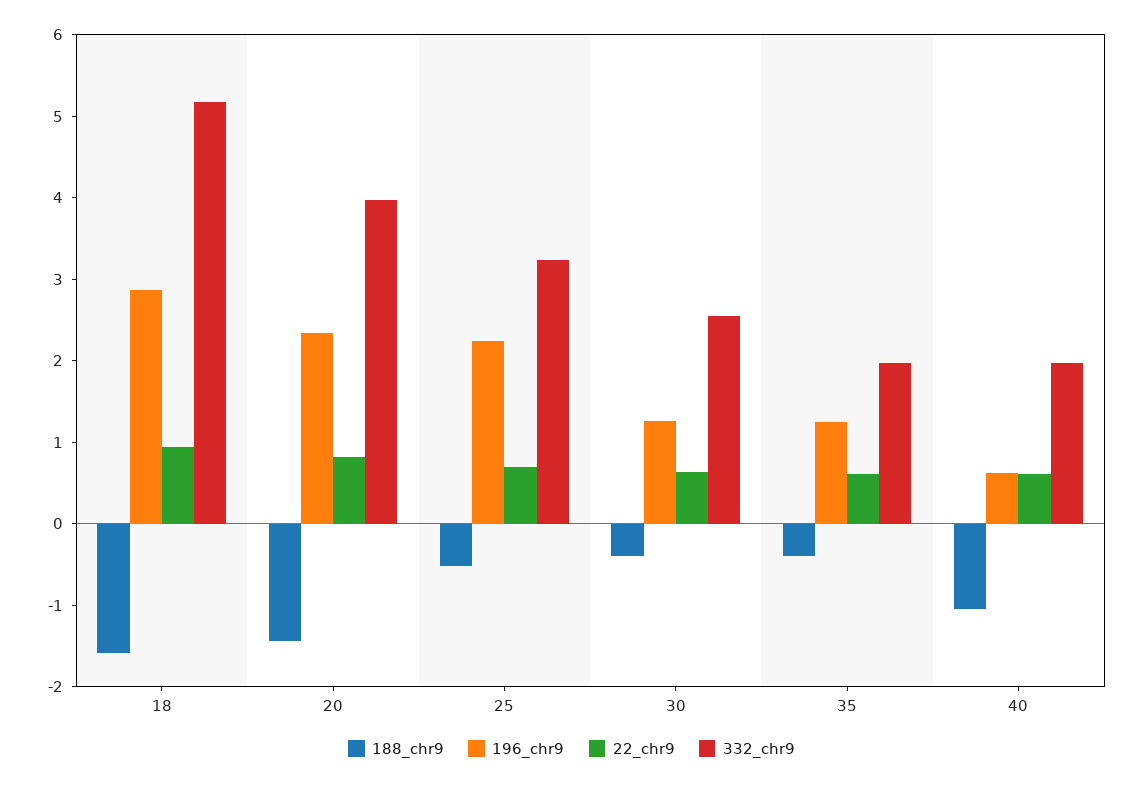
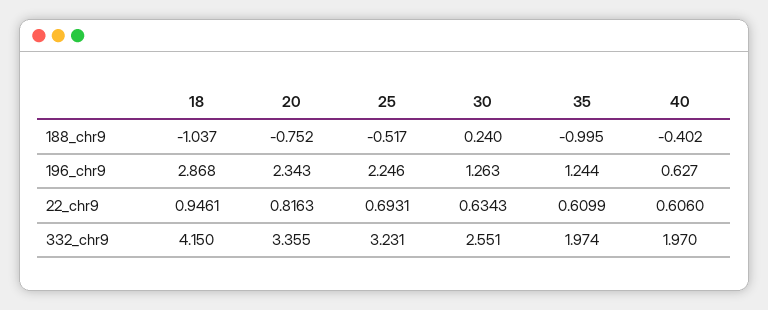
  {
    "188_chr9": {
-     "18": -1.6,
+     "18": -1.037,
-     "20": -1.4,
+     "20": -0.752,
      "25": -0.517,
-     "30": -0.4,
+     "30": 0.24,
-     "35": -0.4,
+     "35": -0.995,
-     "40": -1
+     "40": -0.402
    },
    "196_chr9": {
      "18": 2.868,
      "20": 2.343,
      "25": 2.246,
      "30": 1.263,
      "35": 1.244,
      "40": 0.627
    },
    "22_chr9": {
      "18": 0.9461,
      "20": 0.8163,
      "25": 0.6931,
      "30": 0.6343,
      "35": 0.6099,
      "40": 0.606
    },
    "332_chr9": {
-     "18": 5.2,
+     "18": 4.15,
-     "20": 4,
+     "20": 3.355,
      "25": 3.231,
      "30": 2.551,
      "35": 1.974,
      "40": 1.97
    }
  }

